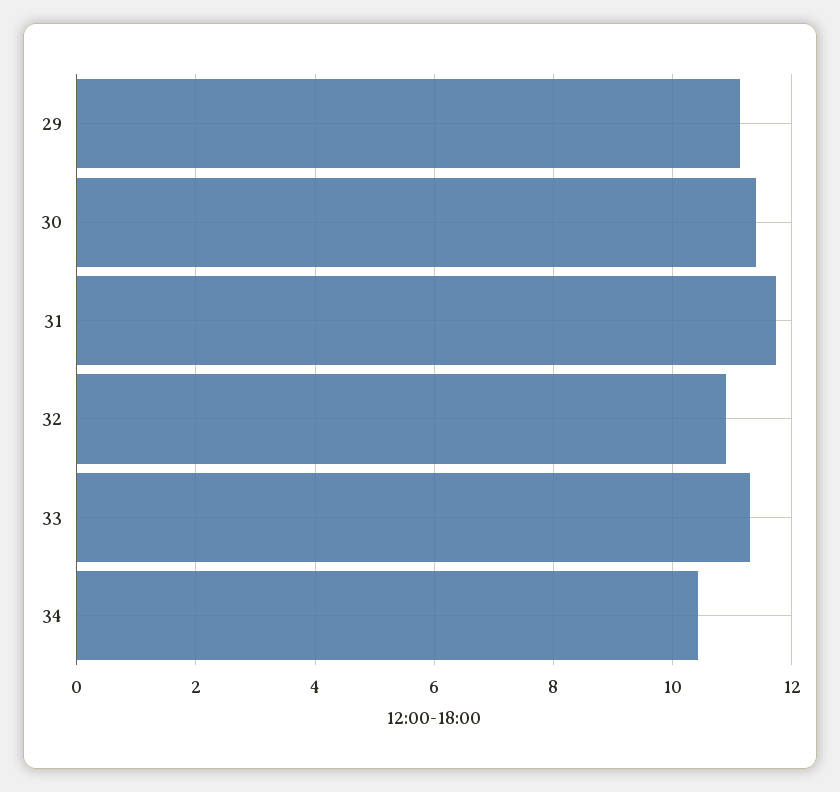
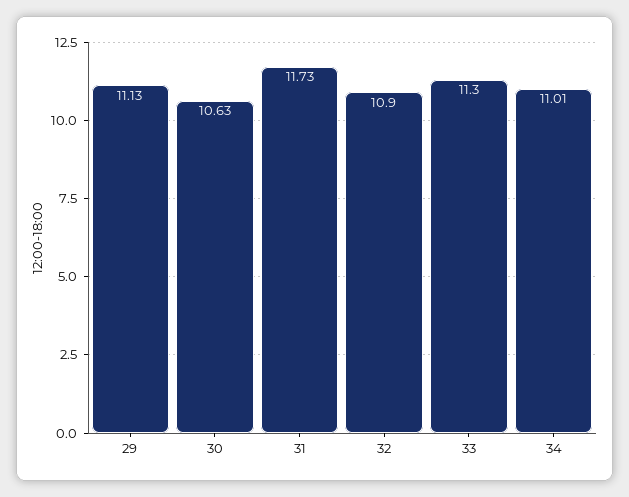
  {
    "29": 11.13,
-   "30": 11.4,
+   "30": 10.63,
    "31": 11.73,
    "32": 10.9,
    "33": 11.3,
-   "34": 10.4
+   "34": 11.01
  }

